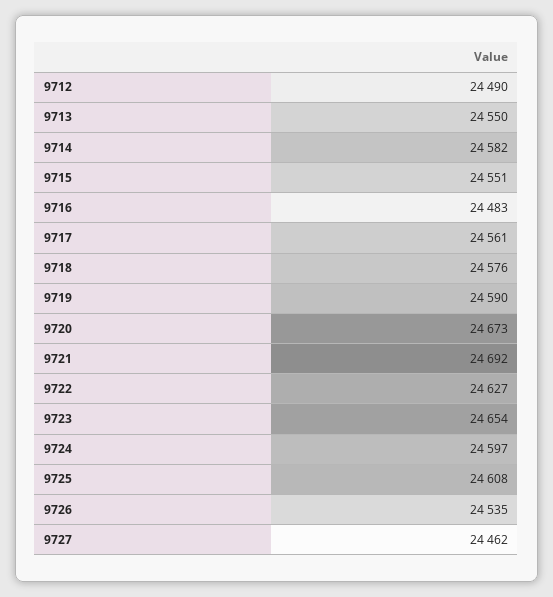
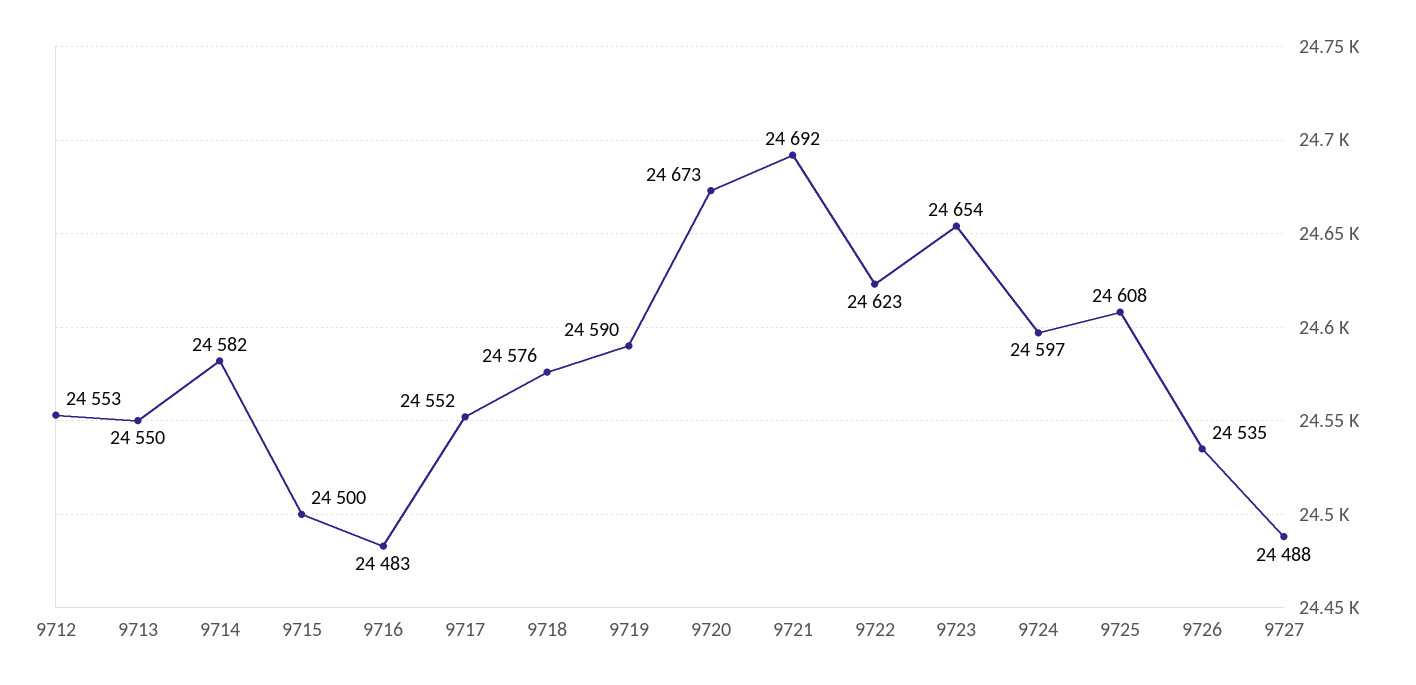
  {
-   "9712": 24490,
+   "9712": 24553,
    "9713": 24550,
    "9714": 24582,
-   "9715": 24551,
+   "9715": 24500,
    "9716": 24483,
-   "9717": 24561,
+   "9717": 24552,
    "9718": 24576,
    "9719": 24590,
    "9720": 24673,
    "9721": 24692,
-   "9722": 24627,
+   "9722": 24623,
    "9723": 24654,
    "9724": 24597,
    "9725": 24608,
    "9726": 24535,
-   "9727": 24462
+   "9727": 24488
  }

